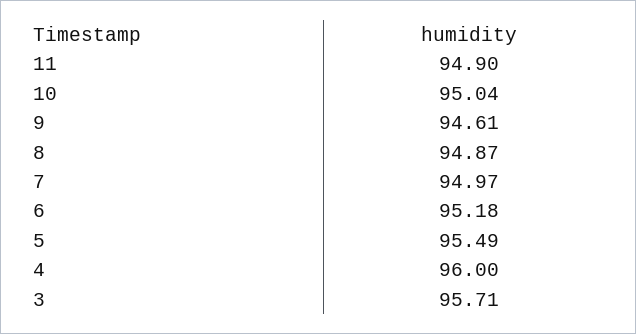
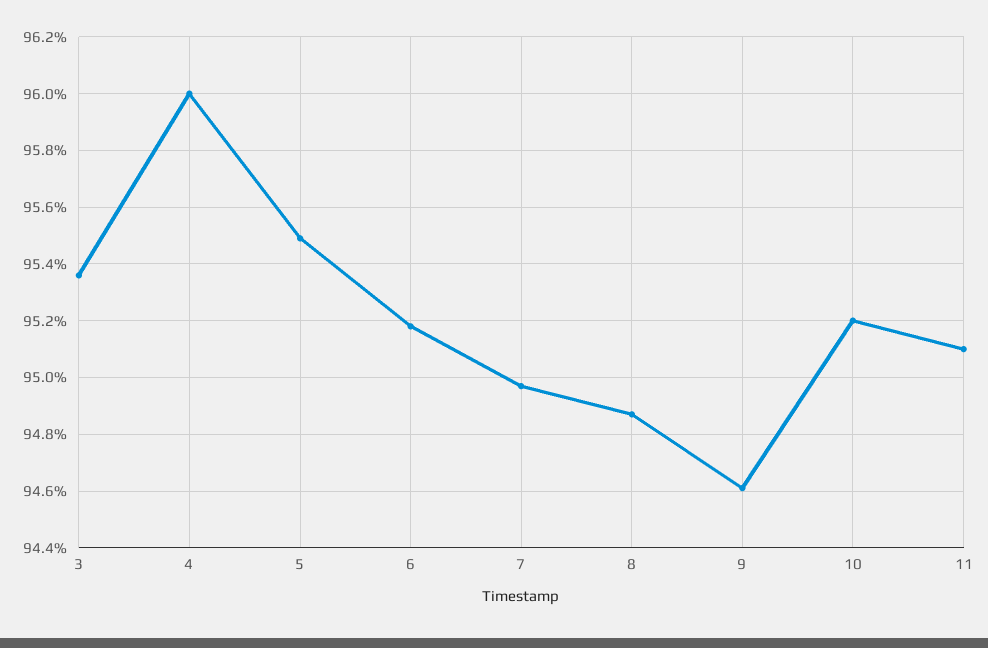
  {
-   "11": 94.9,
+   "11": 95.1,
-   "10": 95.04,
+   "10": 95.2,
    "9": 94.61,
    "8": 94.87,
    "7": 94.97,
    "6": 95.18,
    "5": 95.49,
    "4": 96,
-   "3": 95.71
+   "3": 95.35
  }

